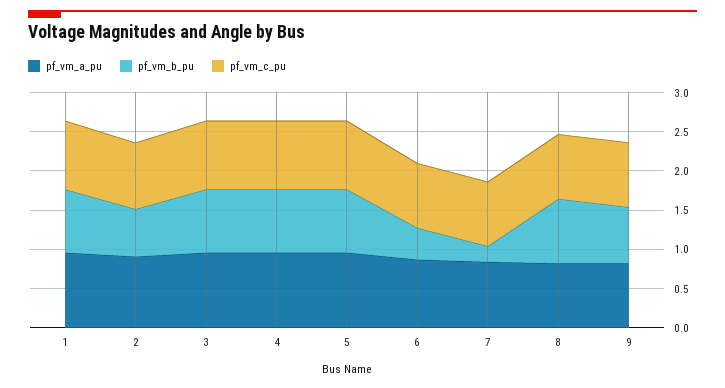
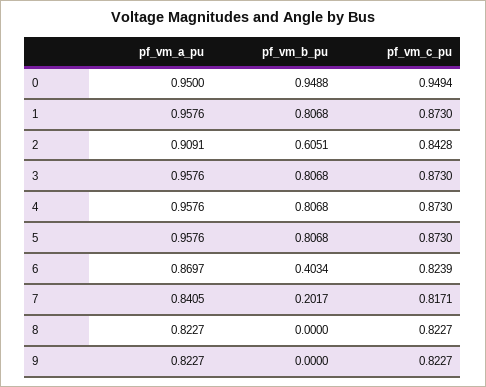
  {
    "pf_vm_a_pu": {
      "1": 0.9576,
      "2": 0.9091,
      "3": 0.9576,
      "4": 0.9576,
      "5": 0.9576,
      "6": 0.8697,
      "7": 0.8405,
      "8": 0.8227,
-     "9": 0.8227
+     "9": 0.8227,
+     "0": 0.95
    },
    "pf_vm_b_pu": {
      "1": 0.8068,
      "2": 0.6051,
      "3": 0.8068,
      "4": 0.8068,
      "5": 0.8068,
      "6": 0.4034,
      "7": 0.2017,
-     "8": 0.75,
+     "8": 0,
-     "9": 0.75
+     "9": 0,
+     "0": 0.9488
    },
    "pf_vm_c_pu": {
      "1": 0.873,
      "2": 0.8428,
      "3": 0.873,
      "4": 0.873,
      "5": 0.873,
      "6": 0.8239,
      "7": 0.8171,
      "8": 0.8227,
-     "9": 0.8227
+     "9": 0.8227,
+     "0": 0.9494
    }
  }

